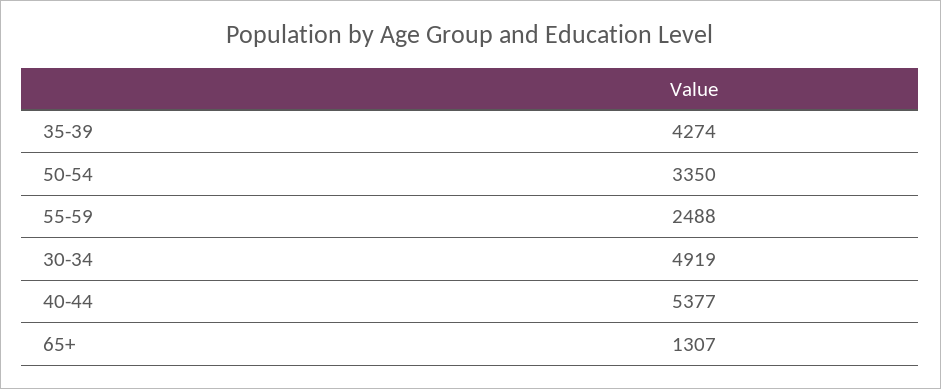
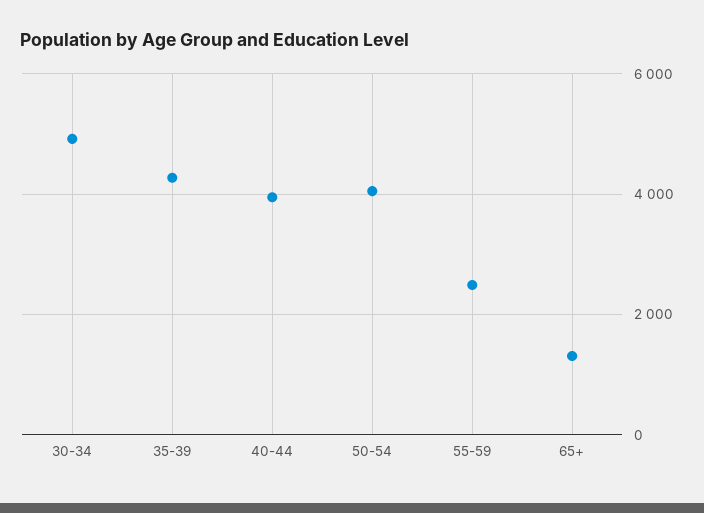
  {
    "35-39": 4274,
-   "50-54": 3350,
+   "50-54": 4000,
    "55-59": 2488,
    "30-34": 4919,
-   "40-44": 5377,
+   "40-44": 4000,
    "65+": 1307
  }

